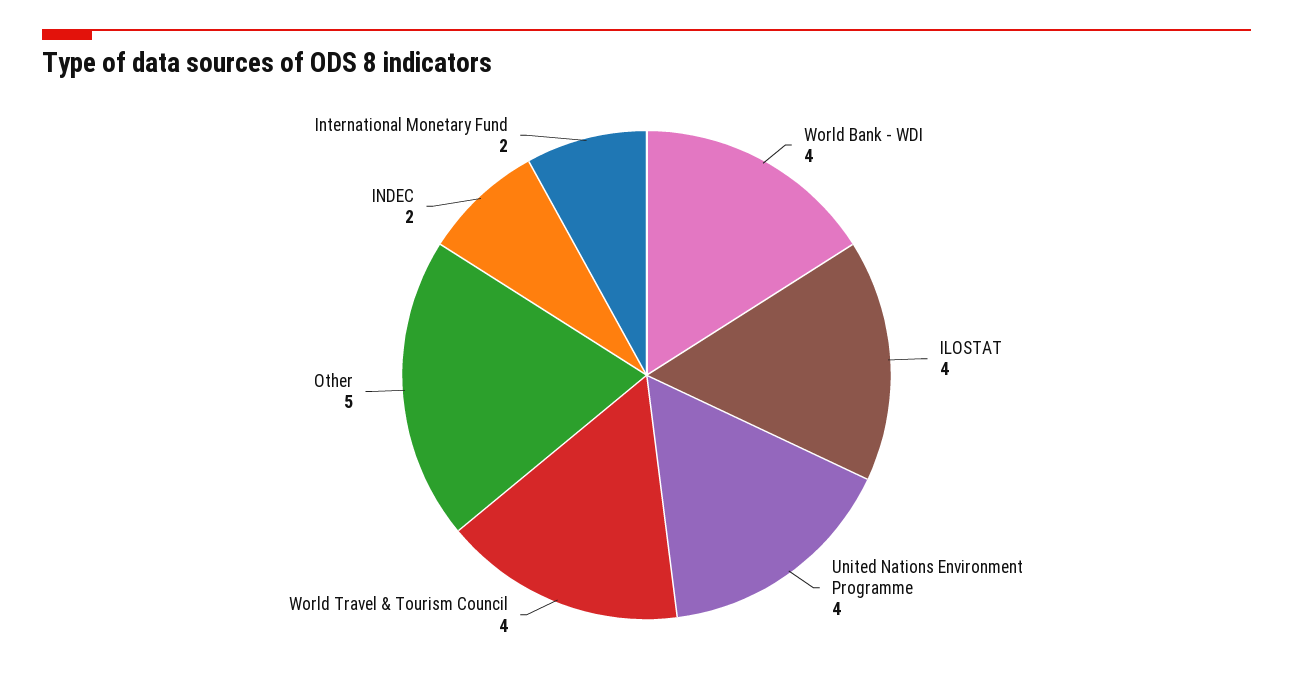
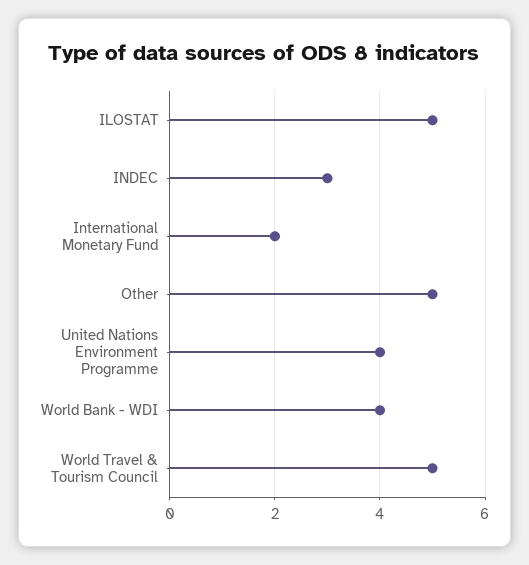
  {
    "World Bank - WDI": 4,
-   "ILOSTAT": 4,
+   "ILOSTAT": 5,
    "United Nations Environment Programme": 4,
-   "World Travel & Tourism Council": 4,
+   "World Travel & Tourism Council": 5,
    "Other": 5,
-   "INDEC": 2,
+   "INDEC": 3,
    "International Monetary Fund": 2
  }

